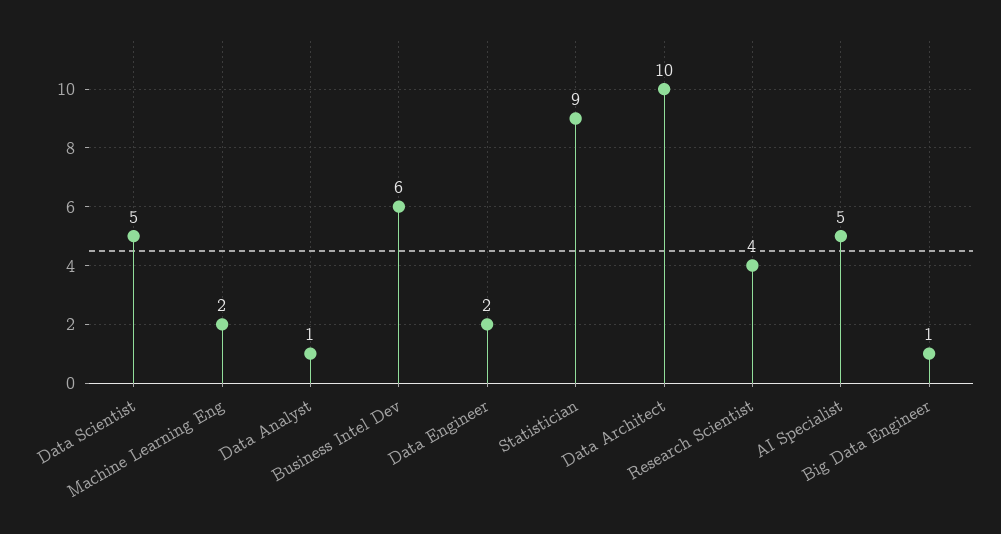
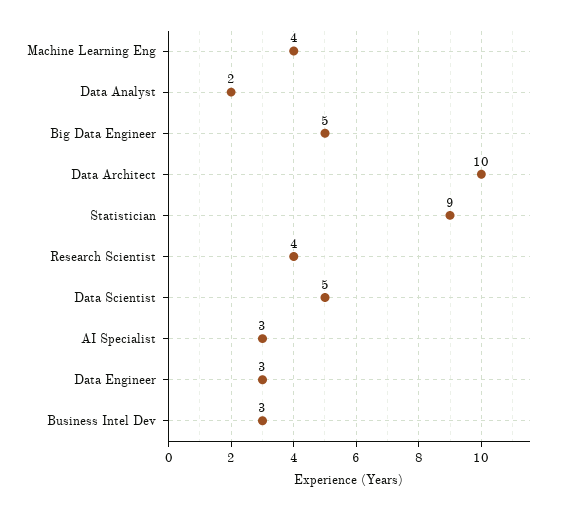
  {
    "Data Scientist": 5,
-   "Machine Learning Eng": 2,
+   "Machine Learning Eng": 4,
-   "Data Analyst": 1,
+   "Data Analyst": 2,
-   "Business Intel Dev": 6,
+   "Business Intel Dev": 3,
-   "Data Engineer": 2,
+   "Data Engineer": 3,
    "Statistician": 9,
    "Data Architect": 10,
    "Research Scientist": 4,
-   "AI Specialist": 5,
+   "AI Specialist": 3,
-   "Big Data Engineer": 1
+   "Big Data Engineer": 5
  }

